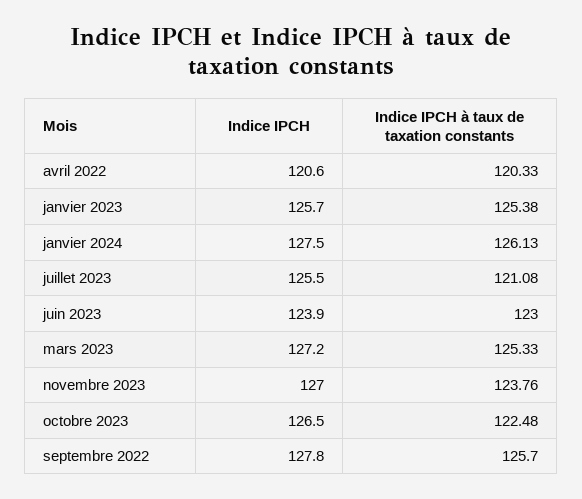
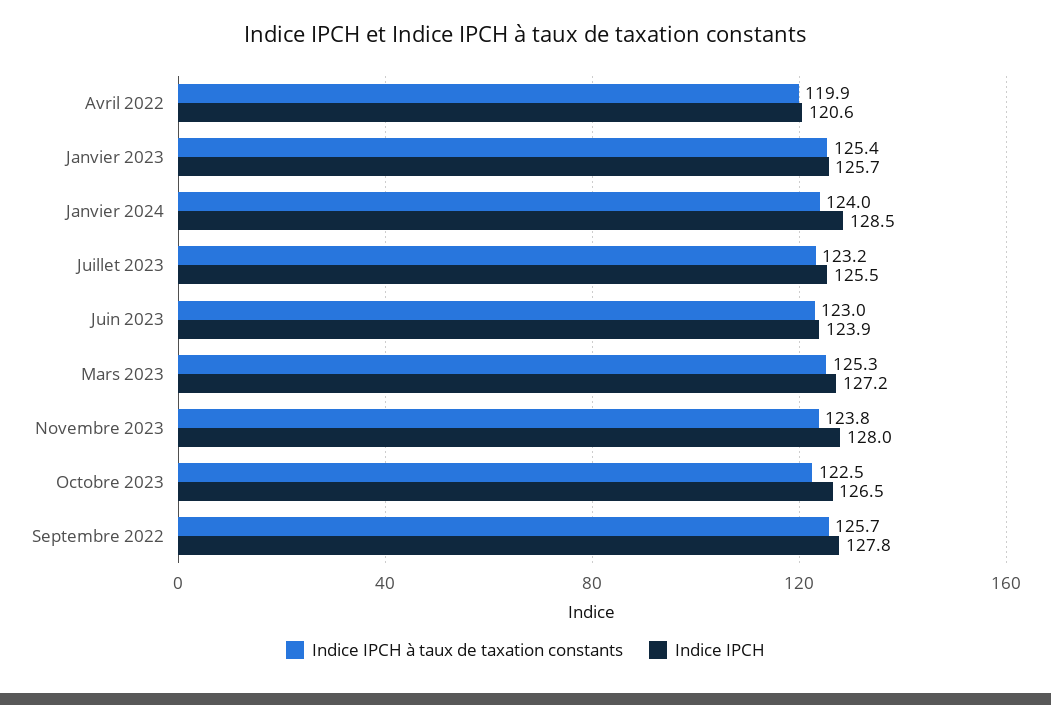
  {
    "Indice IPCH": {
      "avril 2022": 120.6,
      "janvier 2023": 125.7,
-     "janvier 2024": 127.5,
+     "janvier 2024": 128.5,
      "juillet 2023": 125.5,
      "juin 2023": 123.9,
      "mars 2023": 127.2,
-     "novembre 2023": 127,
+     "novembre 2023": 128,
      "octobre 2023": 126.5,
      "septembre 2022": 127.8
    },
    "Indice IPCH à taux de taxation constants": {
-     "avril 2022": 120.33,
+     "avril 2022": 119.9,
      "janvier 2023": 125.38,
-     "janvier 2024": 126.13,
+     "janvier 2024": 124,
-     "juillet 2023": 121.08,
+     "juillet 2023": 123.2,
      "juin 2023": 123,
      "mars 2023": 125.33,
      "novembre 2023": 123.76,
      "octobre 2023": 122.48,
      "septembre 2022": 125.7
    }
  }

